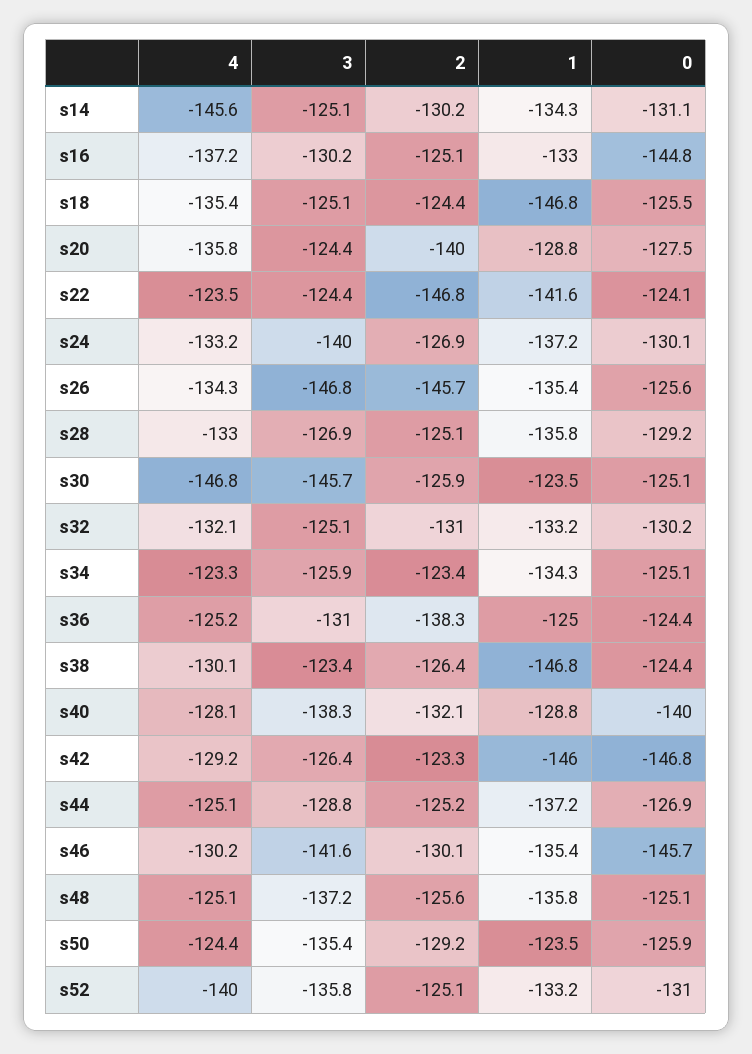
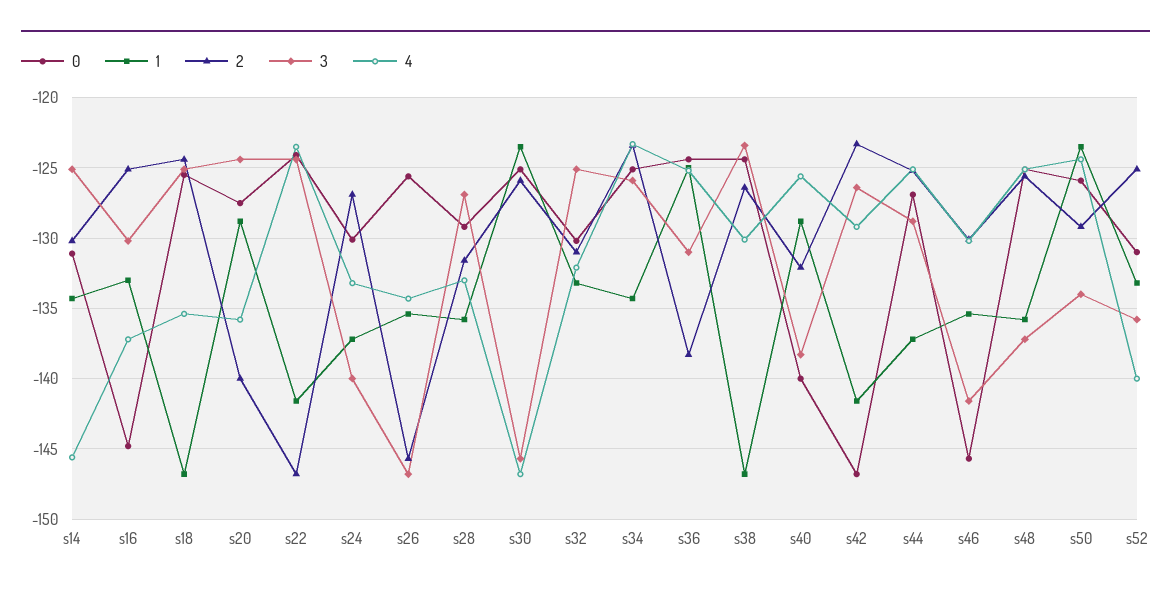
  {
    "4": {
      "s14": -145.6,
      "s16": -137.2,
      "s18": -135.4,
      "s20": -135.8,
      "s22": -123.5,
      "s24": -133.2,
      "s26": -134.3,
      "s28": -133,
      "s30": -146.8,
      "s32": -132.1,
      "s34": -123.3,
      "s36": -125.2,
      "s38": -130.1,
-     "s40": -128.1,
+     "s40": -125.5,
      "s42": -129.2,
      "s44": -125.1,
      "s46": -130.2,
      "s48": -125.1,
      "s50": -124.4,
      "s52": -140
    },
    "3": {
      "s14": -125.1,
      "s16": -130.2,
      "s18": -125.1,
      "s20": -124.4,
      "s22": -124.4,
      "s24": -140,
      "s26": -146.8,
      "s28": -126.9,
      "s30": -145.7,
      "s32": -125.1,
      "s34": -125.9,
      "s36": -131,
      "s38": -123.4,
      "s40": -138.3,
      "s42": -126.4,
      "s44": -128.8,
      "s46": -141.6,
      "s48": -137.2,
-     "s50": -135.4,
+     "s50": -134,
      "s52": -135.8
    },
    "2": {
      "s14": -130.2,
      "s16": -125.1,
      "s18": -124.4,
      "s20": -140,
      "s22": -146.8,
      "s24": -126.9,
      "s26": -145.7,
-     "s28": -125.1,
+     "s28": -131.5,
      "s30": -125.9,
      "s32": -131,
      "s34": -123.4,
      "s36": -138.3,
      "s38": -126.4,
      "s40": -132.1,
      "s42": -123.3,
      "s44": -125.2,
      "s46": -130.1,
      "s48": -125.6,
      "s50": -129.2,
      "s52": -125.1
    },
    "1": {
      "s14": -134.3,
      "s16": -133,
      "s18": -146.8,
      "s20": -128.8,
      "s22": -141.6,
      "s24": -137.2,
      "s26": -135.4,
      "s28": -135.8,
      "s30": -123.5,
      "s32": -133.2,
      "s34": -134.3,
      "s36": -125,
      "s38": -146.8,
      "s40": -128.8,
-     "s42": -146,
+     "s42": -141.5,
      "s44": -137.2,
      "s46": -135.4,
      "s48": -135.8,
      "s50": -123.5,
      "s52": -133.2
    },
    "0": {
      "s14": -131.1,
      "s16": -144.8,
      "s18": -125.5,
      "s20": -127.5,
      "s22": -124.1,
      "s24": -130.1,
      "s26": -125.6,
      "s28": -129.2,
      "s30": -125.1,
      "s32": -130.2,
      "s34": -125.1,
      "s36": -124.4,
      "s38": -124.4,
      "s40": -140,
      "s42": -146.8,
      "s44": -126.9,
      "s46": -145.7,
      "s48": -125.1,
      "s50": -125.9,
      "s52": -131
    }
  }

